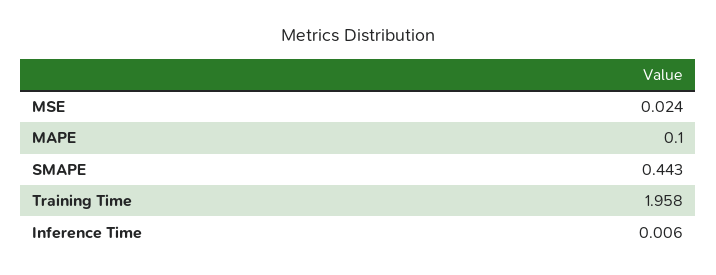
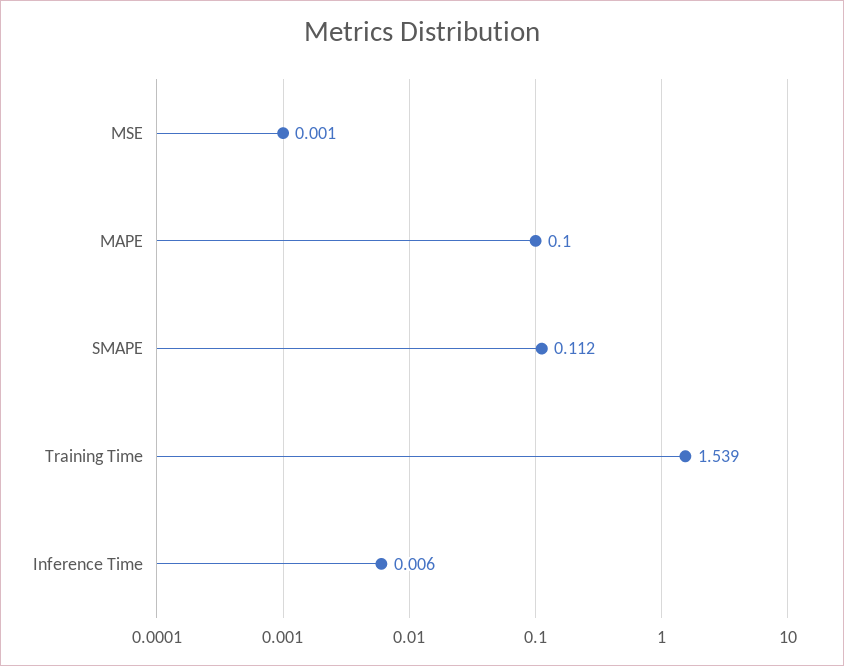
  {
-   "MSE": 0.024,
+   "MSE": 0.001,
    "MAPE": 0.1,
-   "SMAPE": 0.443,
+   "SMAPE": 0.112,
-   "Training Time": 1.958,
+   "Training Time": 1.539,
    "Inference Time": 0.006
  }

